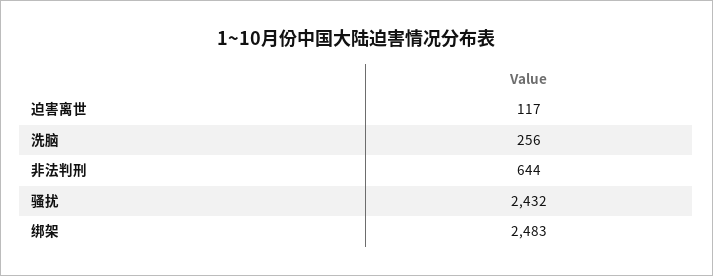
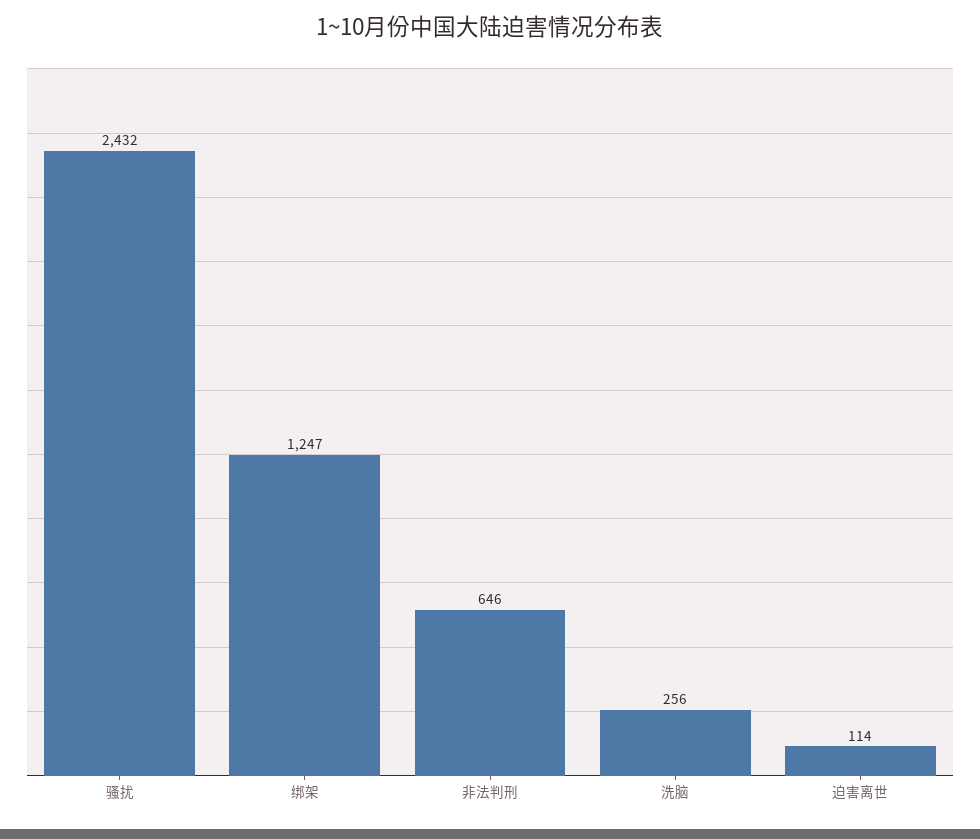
  {
-   "迫害离世": 117,
+   "迫害离世": 114,
    "洗脑": 256,
-   "非法判刑": 644,
+   "非法判刑": 646,
    "骚扰": 2432,
-   "绑架": 2483
+   "绑架": 1247
  }

